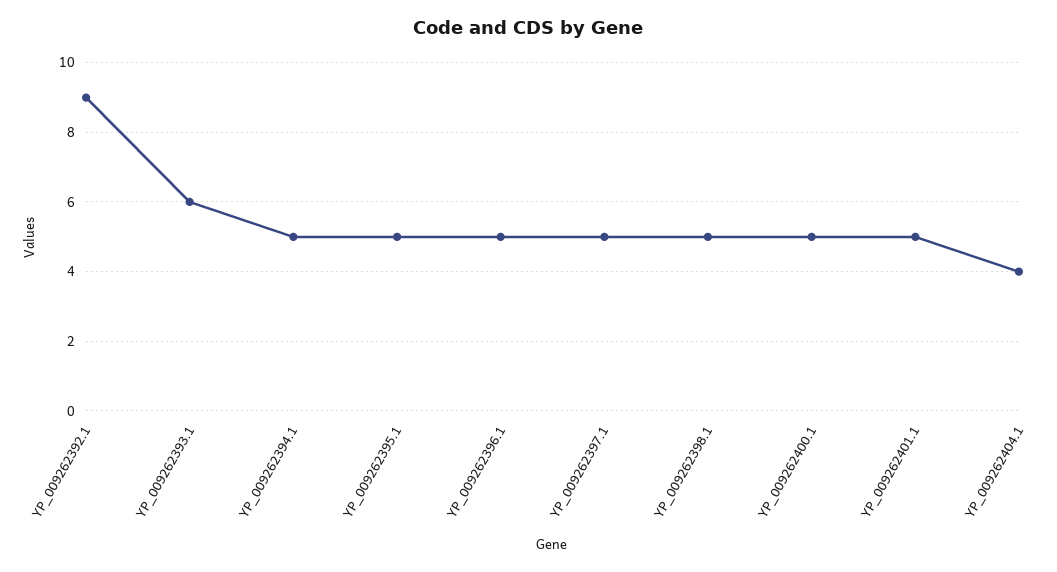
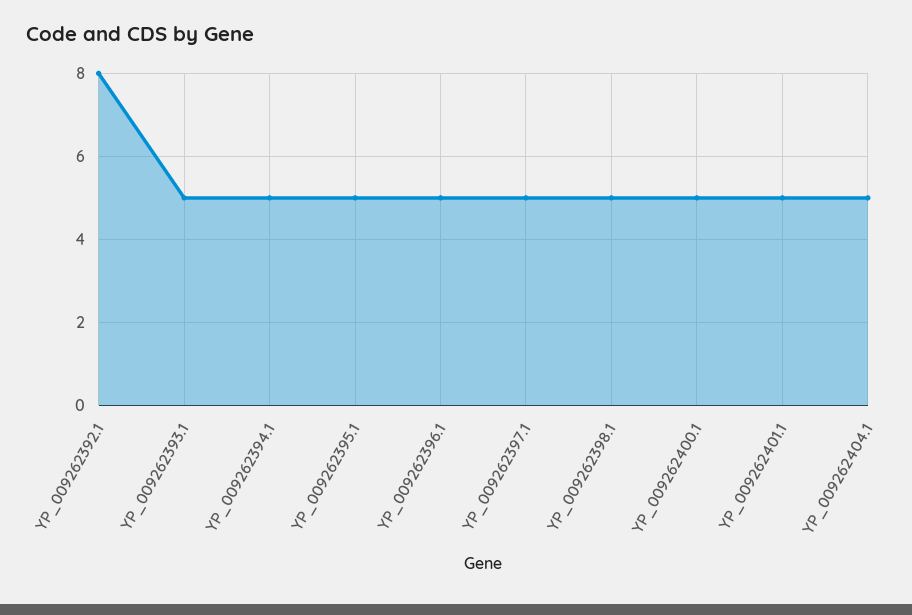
  {
-   "YP_009262392.1": 9,
+   "YP_009262392.1": 8,
-   "YP_009262393.1": 6,
+   "YP_009262393.1": 5,
    "YP_009262394.1": 5,
    "YP_009262395.1": 5,
    "YP_009262396.1": 5,
    "YP_009262397.1": 5,
    "YP_009262398.1": 5,
    "YP_009262400.1": 5,
    "YP_009262401.1": 5,
-   "YP_009262404.1": 4
+   "YP_009262404.1": 5
  }

